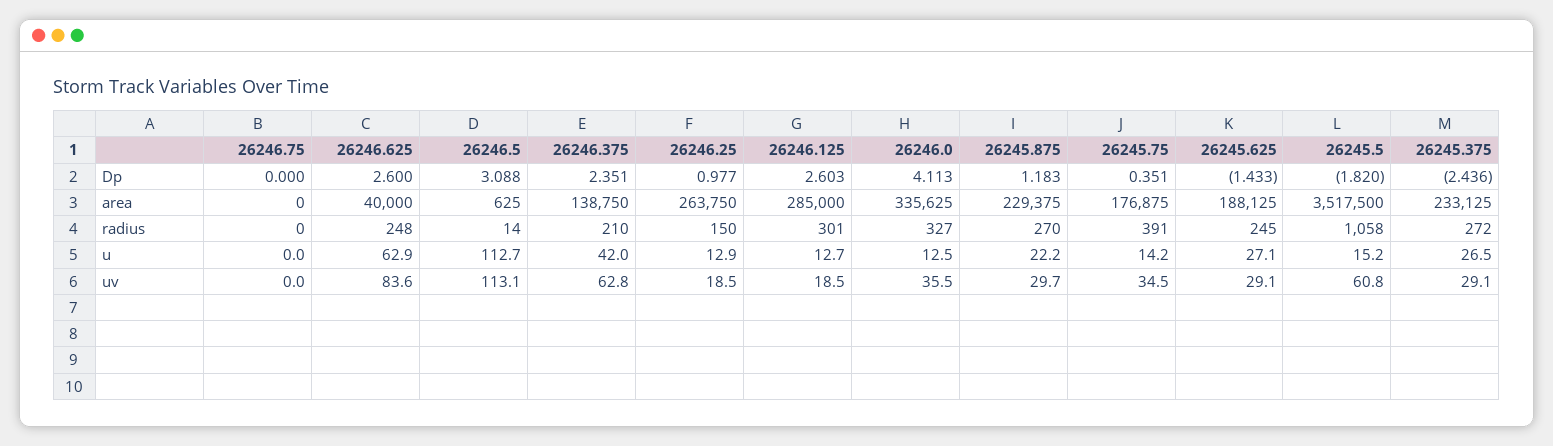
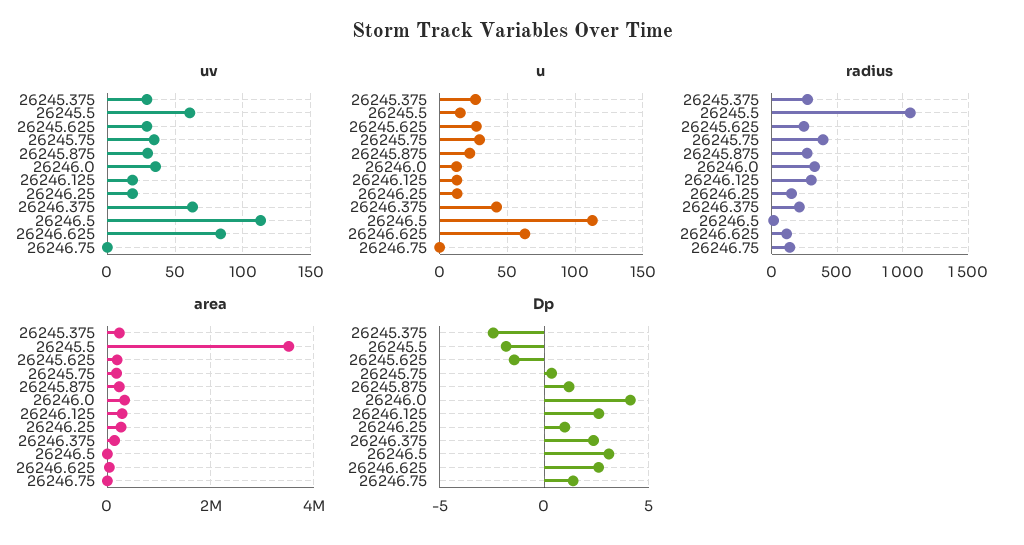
  {
    "Dp": {
-     "26246.75": 0,
+     "26246.75": 1.5,
      "26246.625": 2.6,
      "26246.5": 3.088,
      "26246.375": 2.351,
      "26246.25": 0.977,
      "26246.125": 2.603,
      "26246.0": 4.113,
      "26245.875": 1.183,
      "26245.75": 0.351,
      "26245.625": -1.433,
      "26245.5": -1.82,
      "26245.375": -2.436
    },
    "area": {
      "26246.75": 0,
      "26246.625": 40000,
      "26246.5": 625,
      "26246.375": 138750,
      "26246.25": 263750,
      "26246.125": 285000,
      "26246.0": 335625,
      "26245.875": 229375,
      "26245.75": 176875,
      "26245.625": 188125,
      "26245.5": 3517500,
      "26245.375": 233125
    },
    "radius": {
-     "26246.75": 0,
+     "26246.75": 150,
-     "26246.625": 248,
+     "26246.625": 100,
      "26246.5": 14,
      "26246.375": 210,
      "26246.25": 150,
      "26246.125": 301,
      "26246.0": 327,
      "26245.875": 270,
      "26245.75": 391,
      "26245.625": 245,
      "26245.5": 1058,
      "26245.375": 272
    },
    "u": {
      "26246.75": 0,
      "26246.625": 62.9,
      "26246.5": 112.7,
      "26246.375": 42,
      "26246.25": 12.9,
      "26246.125": 12.7,
      "26246.0": 12.5,
      "26245.875": 22.2,
-     "26245.75": 14.2,
+     "26245.75": 30,
      "26245.625": 27.1,
      "26245.5": 15.2,
      "26245.375": 26.5
    },
    "uv": {
      "26246.75": 0,
      "26246.625": 83.6,
      "26246.5": 113.1,
      "26246.375": 62.8,
      "26246.25": 18.5,
      "26246.125": 18.5,
      "26246.0": 35.5,
      "26245.875": 29.7,
      "26245.75": 34.5,
      "26245.625": 29.1,
      "26245.5": 60.8,
      "26245.375": 29.1
    }
  }

